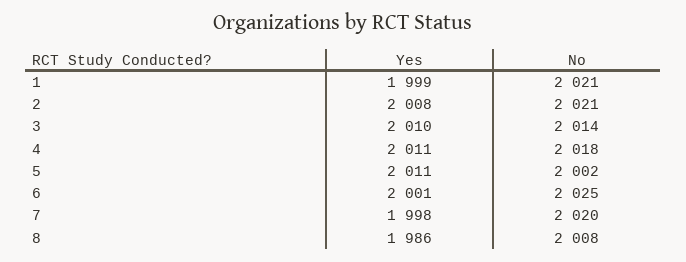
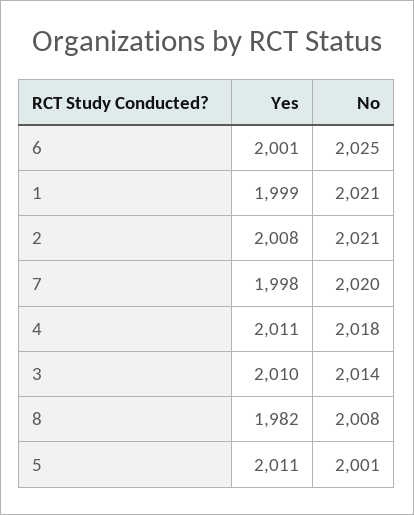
  {
    "Yes": {
      "1": 1999,
      "2": 2008,
      "3": 2010,
      "4": 2011,
      "5": 2011,
      "6": 2001,
      "7": 1998,
-     "8": 1986
+     "8": 1982
    },
    "No": {
      "1": 2021,
      "2": 2021,
      "3": 2014,
      "4": 2018,
-     "5": 2002,
+     "5": 2001,
      "6": 2025,
      "7": 2020,
      "8": 2008
    }
  }

